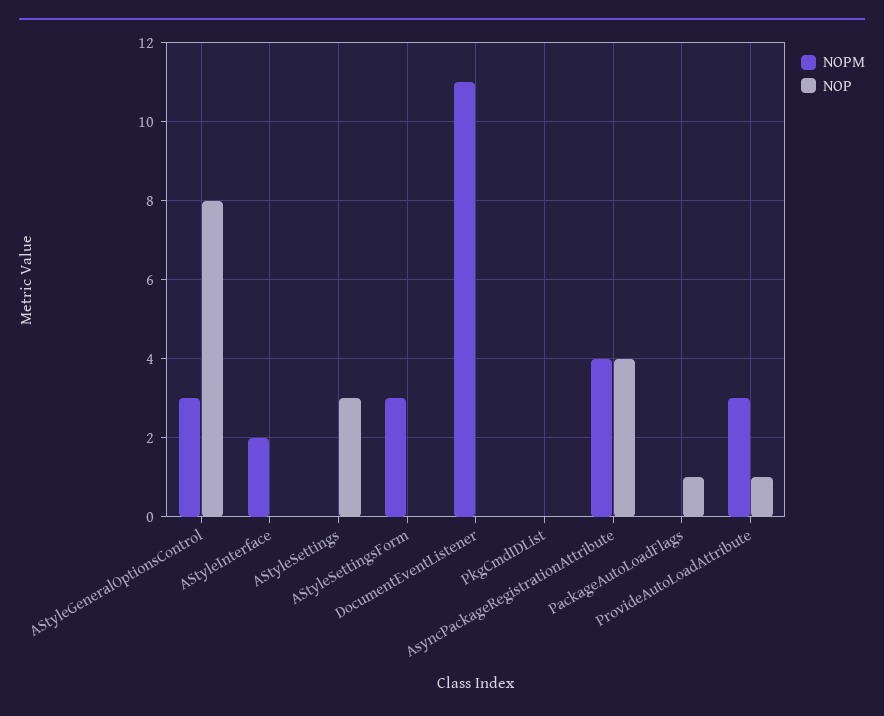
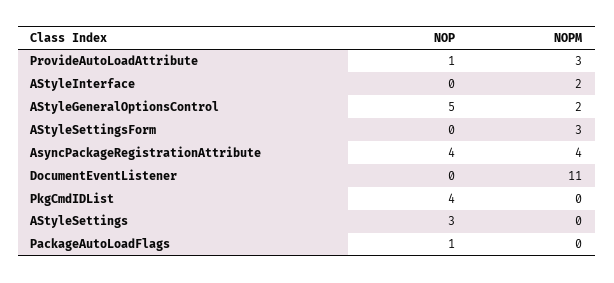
  {
    "NOPM": {
-     "AStyleGeneralOptionsControl": 3,
+     "AStyleGeneralOptionsControl": 2,
      "AStyleInterface": 2,
      "AStyleSettings": 0,
      "AStyleSettingsForm": 3,
      "DocumentEventListener": 11,
      "PkgCmdIDList": 0,
      "AsyncPackageRegistrationAttribute": 4,
      "PackageAutoLoadFlags": 0,
      "ProvideAutoLoadAttribute": 3
    },
    "NOP": {
-     "AStyleGeneralOptionsControl": 8,
+     "AStyleGeneralOptionsControl": 5,
      "AStyleInterface": 0,
      "AStyleSettings": 3,
      "AStyleSettingsForm": 0,
      "DocumentEventListener": 0,
-     "PkgCmdIDList": 0,
+     "PkgCmdIDList": 4,
      "AsyncPackageRegistrationAttribute": 4,
      "PackageAutoLoadFlags": 1,
      "ProvideAutoLoadAttribute": 1
    }
  }

